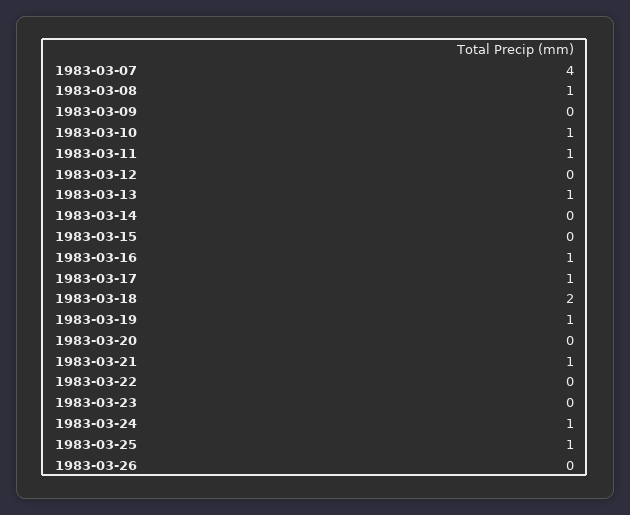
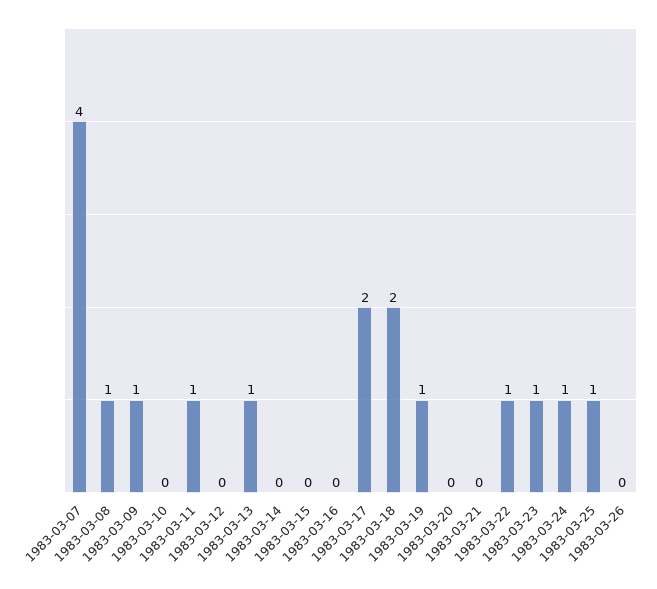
  {
    "1983-03-07": 4,
    "1983-03-08": 1,
-   "1983-03-09": 0,
+   "1983-03-09": 1,
-   "1983-03-10": 1,
+   "1983-03-10": 0,
    "1983-03-11": 1,
    "1983-03-12": 0,
    "1983-03-13": 1,
    "1983-03-14": 0,
    "1983-03-15": 0,
-   "1983-03-16": 1,
+   "1983-03-16": 0,
-   "1983-03-17": 1,
+   "1983-03-17": 2,
    "1983-03-18": 2,
    "1983-03-19": 1,
    "1983-03-20": 0,
-   "1983-03-21": 1,
+   "1983-03-21": 0,
-   "1983-03-22": 0,
+   "1983-03-22": 1,
-   "1983-03-23": 0,
+   "1983-03-23": 1,
    "1983-03-24": 1,
    "1983-03-25": 1,
    "1983-03-26": 0
  }

